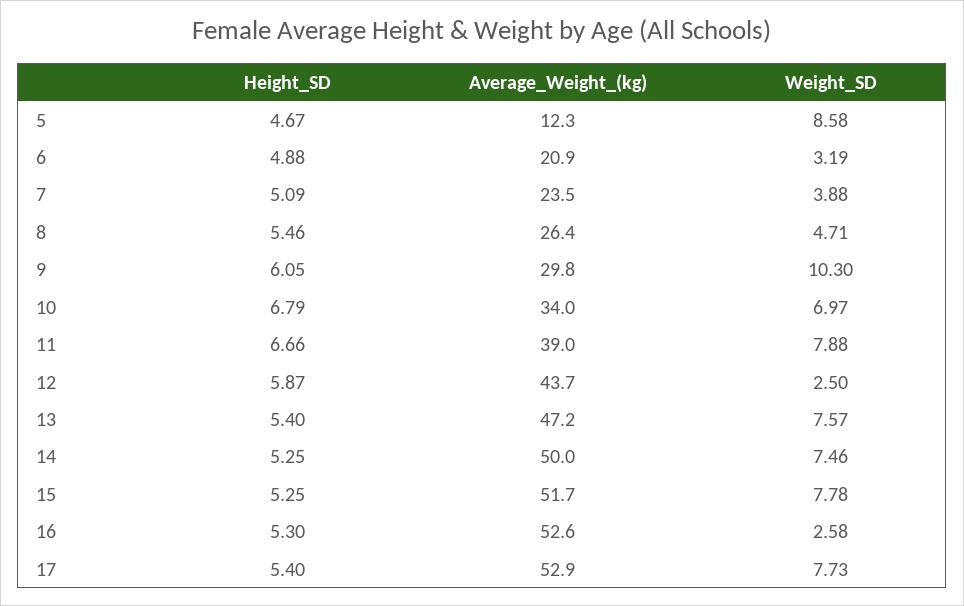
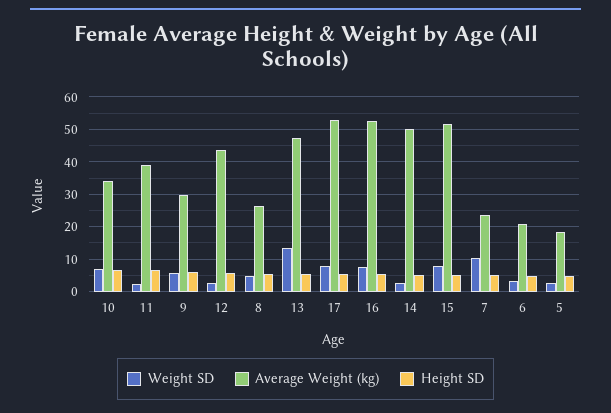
  {
    "Height_SD": {
      "5": 4.67,
      "6": 4.88,
      "7": 5.09,
      "8": 5.46,
      "9": 6.05,
      "10": 6.79,
      "11": 6.66,
      "12": 5.87,
      "13": 5.4,
      "14": 5.25,
      "15": 5.25,
      "16": 5.3,
      "17": 5.4
    },
    "Average_Weight_(kg)": {
-     "5": 12.3,
+     "5": 18,
      "6": 20.9,
      "7": 23.5,
      "8": 26.4,
      "9": 29.8,
      "10": 34,
      "11": 39,
      "12": 43.7,
      "13": 47.2,
      "14": 50,
      "15": 51.7,
      "16": 52.6,
      "17": 52.9
    },
    "Weight_SD": {
-     "5": 8.58,
+     "5": 2,
      "6": 3.19,
-     "7": 3.88,
+     "7": 10,
      "8": 4.71,
-     "9": 10.3,
+     "9": 6,
      "10": 6.97,
-     "11": 7.88,
+     "11": 2,
      "12": 2.5,
-     "13": 7.57,
+     "13": 14,
-     "14": 7.46,
+     "14": 2,
      "15": 7.78,
-     "16": 2.58,
+     "16": 8,
      "17": 7.73
    }
  }

